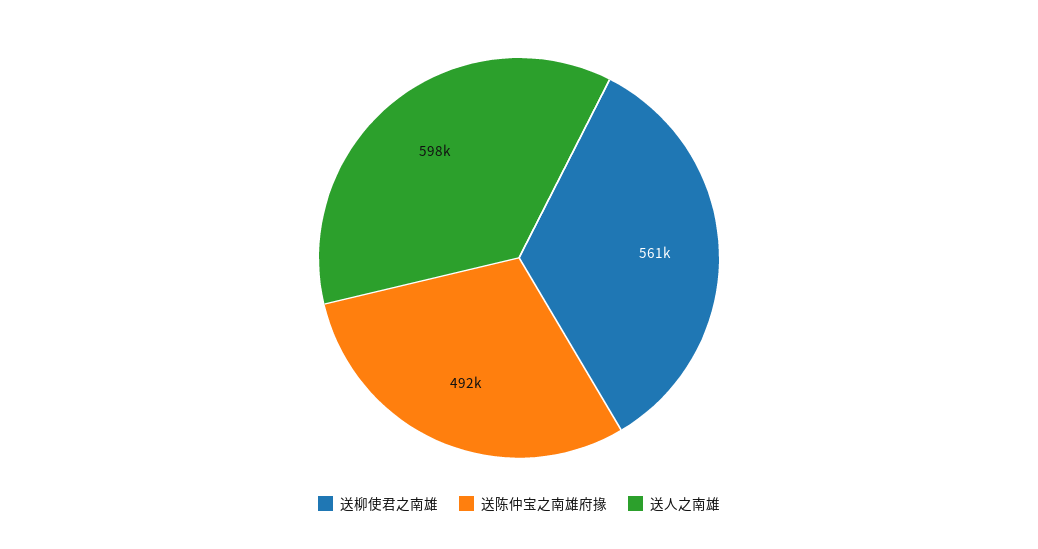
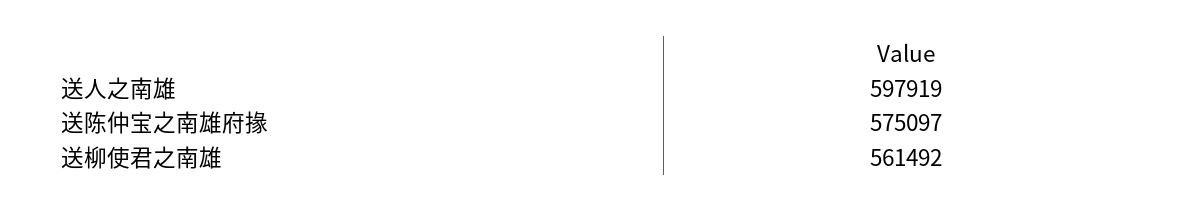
  {
    "送柳使君之南雄": 561492,
-   "送陈仲宝之南雄府掾": 492000,
+   "送陈仲宝之南雄府掾": 575097,
    "送人之南雄": 597919
  }

